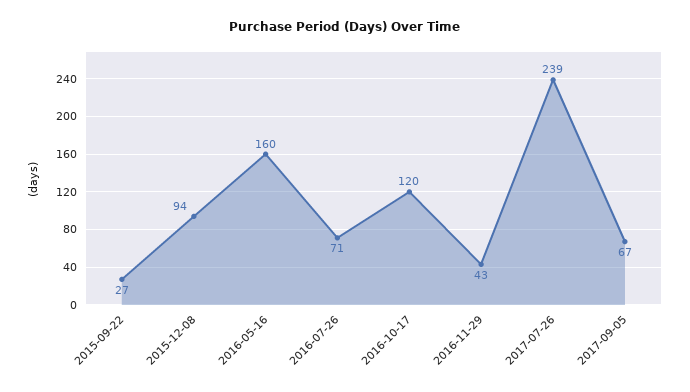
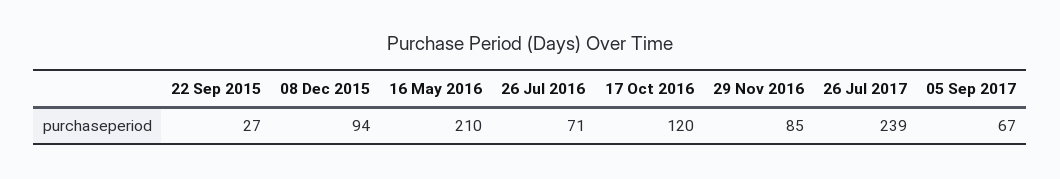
  {
    "2015-09-22": 27,
    "2015-12-08": 94,
-   "2016-05-16": 160,
+   "2016-05-16": 210,
    "2016-07-26": 71,
    "2016-10-17": 120,
-   "2016-11-29": 43,
+   "2016-11-29": 85,
    "2017-07-26": 239,
    "2017-09-05": 67
  }

